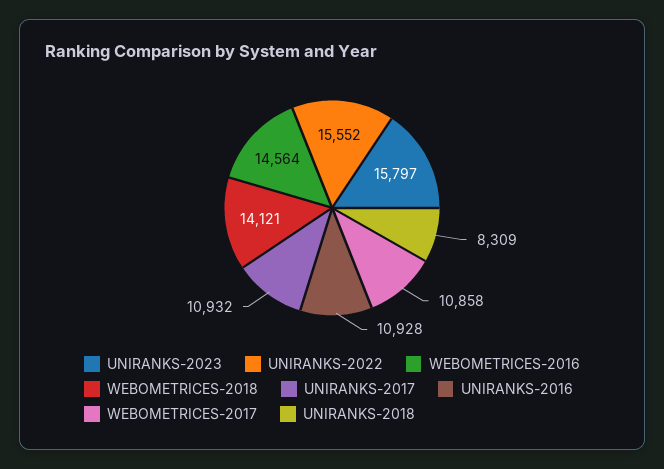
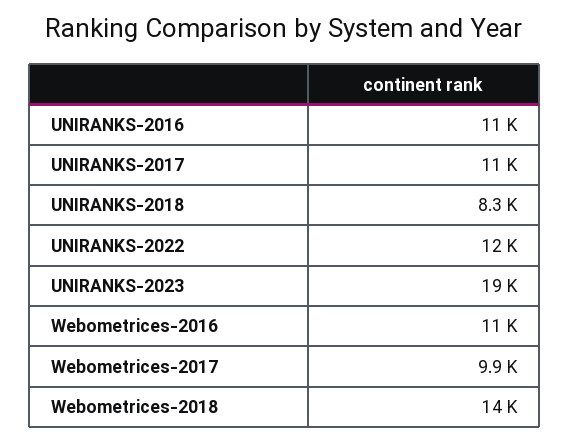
  {
-   "UNIRANKS-2023": 15797,
+   "UNIRANKS-2023": 19000,
-   "UNIRANKS-2022": 15552,
+   "UNIRANKS-2022": 12000,
-   "WEBOMETRICES-2016": 14564,
+   "WEBOMETRICES-2016": 11000,
    "WEBOMETRICES-2018": 14121,
    "UNIRANKS-2017": 10932,
    "UNIRANKS-2016": 10928,
-   "WEBOMETRICES-2017": 10858,
+   "WEBOMETRICES-2017": 9900,
    "UNIRANKS-2018": 8309
  }

